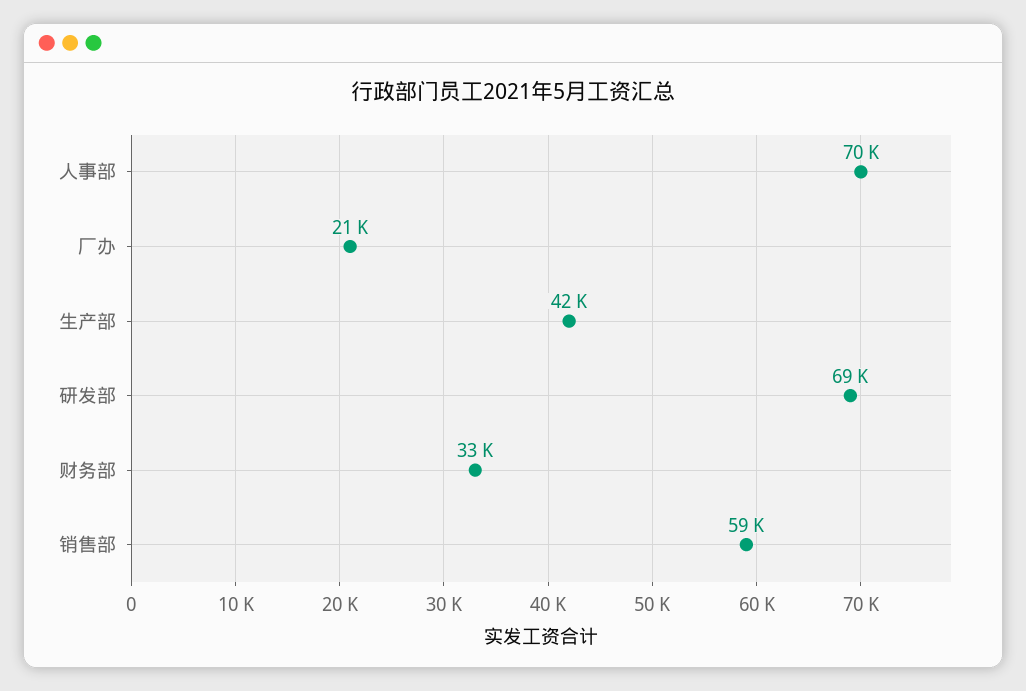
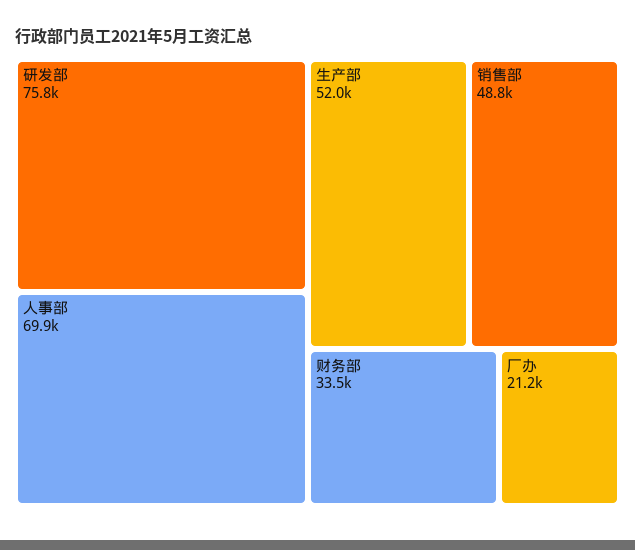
  {
    "人事部": 69900,
    "厂办": 21200,
-   "生产部": 42000,
+   "生产部": 52000,
-   "研发部": 69000,
+   "研发部": 75800,
    "财务部": 33500,
-   "销售部": 59000
+   "销售部": 48800
  }

